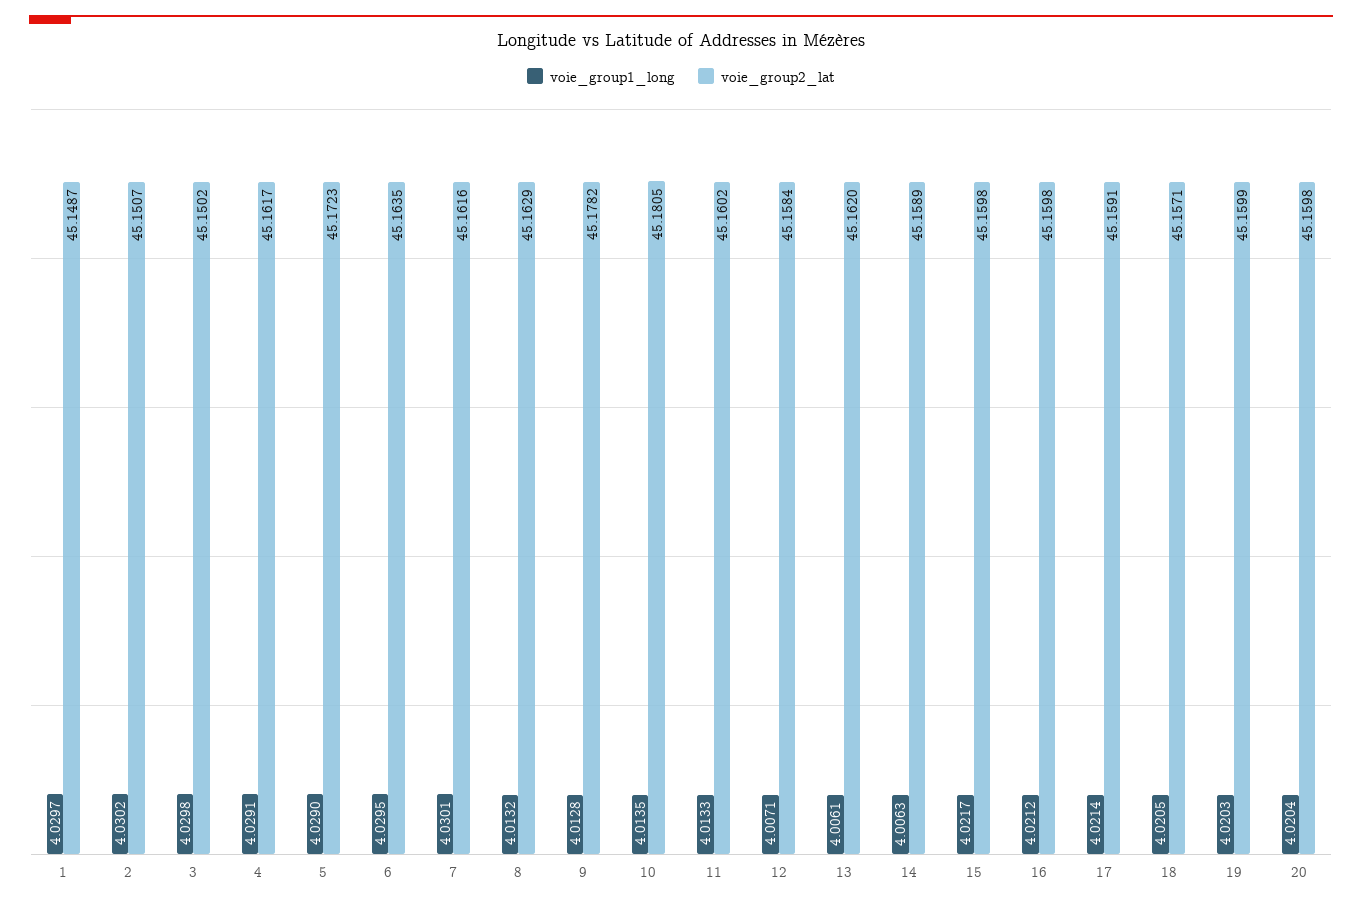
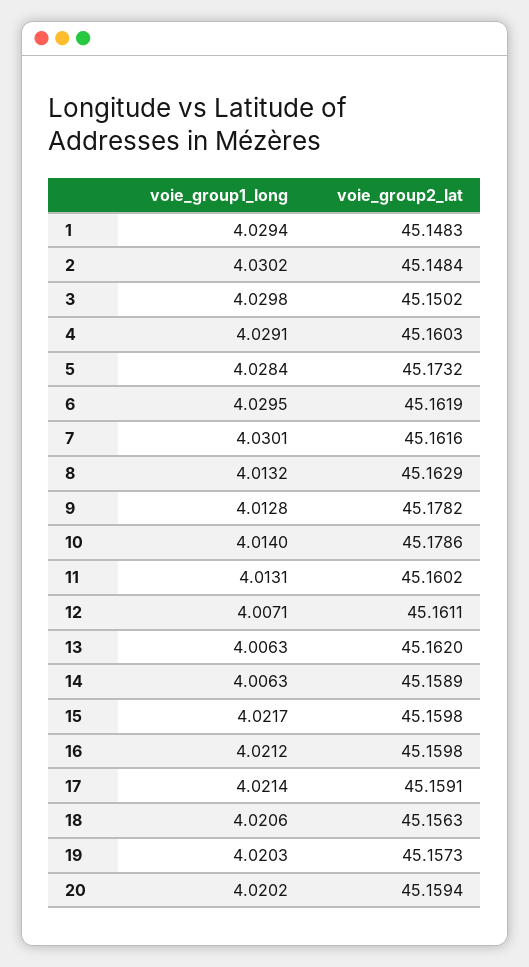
  {
    "voie_group1_long": {
-     "1": 4.0297,
+     "1": 4.0294,
      "2": 4.0302,
      "3": 4.0298,
      "4": 4.0291,
-     "5": 4.029,
+     "5": 4.0284,
      "6": 4.0295,
      "7": 4.0301,
      "8": 4.0132,
      "9": 4.0128,
-     "10": 4.0135,
+     "10": 4.014,
-     "11": 4.0133,
+     "11": 4.0131,
      "12": 4.0071,
-     "13": 4.0061,
+     "13": 4.0063,
      "14": 4.0063,
      "15": 4.0217,
      "16": 4.0212,
      "17": 4.0214,
-     "18": 4.0205,
+     "18": 4.0206,
      "19": 4.0203,
-     "20": 4.0204
+     "20": 4.0202
    },
    "voie_group2_lat": {
-     "1": 45.1487,
+     "1": 45.1483,
-     "2": 45.1507,
+     "2": 45.1484,
      "3": 45.1502,
-     "4": 45.1617,
+     "4": 45.1603,
-     "5": 45.1723,
+     "5": 45.1732,
-     "6": 45.1635,
+     "6": 45.1619,
      "7": 45.1616,
      "8": 45.1629,
      "9": 45.1782,
-     "10": 45.1805,
+     "10": 45.1786,
      "11": 45.1602,
-     "12": 45.1584,
+     "12": 45.1611,
      "13": 45.162,
      "14": 45.1589,
      "15": 45.1598,
      "16": 45.1598,
      "17": 45.1591,
-     "18": 45.1571,
+     "18": 45.1563,
-     "19": 45.1599,
+     "19": 45.1573,
-     "20": 45.1598
+     "20": 45.1594
    }
  }

